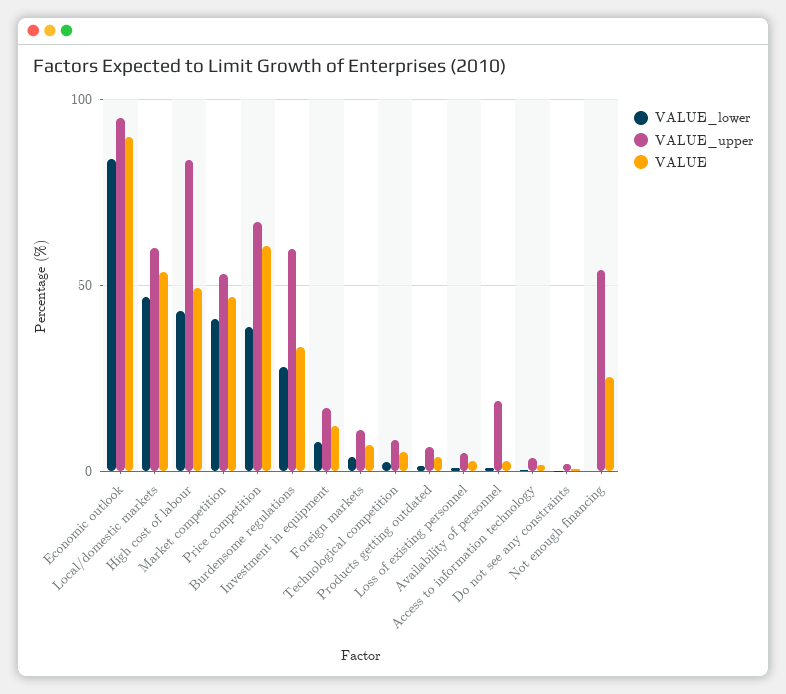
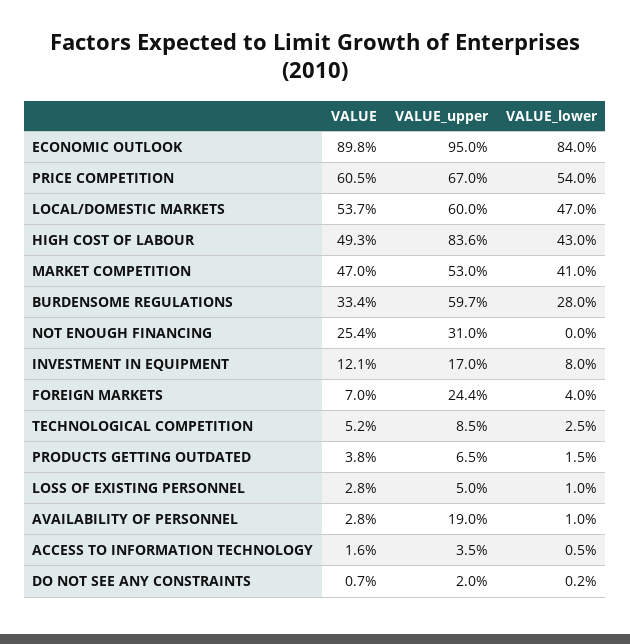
  {
    "VALUE_lower": {
      "Economic outlook": 84,
      "Local/domestic markets": 47,
      "High cost of labour": 43,
      "Market competition": 41,
-     "Price competition": 40,
+     "Price competition": 54,
      "Burdensome regulations": 28,
      "Investment in equipment": 8,
      "Foreign markets": 4,
      "Technological competition": 2.5,
      "Products getting outdated": 1.5,
      "Loss of existing personnel": 1,
      "Availability of personnel": 1,
      "Access to information technology": 0.5,
      "Do not see any constraints": 0.2,
      "Not enough financing": 0
    },
    "VALUE_upper": {
      "Economic outlook": 95,
      "Local/domestic markets": 60,
      "High cost of labour": 83.6,
      "Market competition": 53,
      "Price competition": 67,
      "Burdensome regulations": 59.7,
      "Investment in equipment": 17,
-     "Foreign markets": 10,
+     "Foreign markets": 24.4,
      "Technological competition": 8.5,
      "Products getting outdated": 6.5,
      "Loss of existing personnel": 5,
      "Availability of personnel": 19,
      "Access to information technology": 3.5,
      "Do not see any constraints": 2,
-     "Not enough financing": 55
+     "Not enough financing": 31
    },
    "VALUE": {
      "Economic outlook": 89.8,
      "Local/domestic markets": 53.7,
      "High cost of labour": 49.3,
      "Market competition": 47,
      "Price competition": 60.5,
      "Burdensome regulations": 33.4,
      "Investment in equipment": 12.1,
      "Foreign markets": 7,
      "Technological competition": 5.2,
      "Products getting outdated": 3.8,
      "Loss of existing personnel": 2.8,
      "Availability of personnel": 2.8,
      "Access to information technology": 1.6,
      "Do not see any constraints": 0.7,
      "Not enough financing": 25.4
    }
  }

